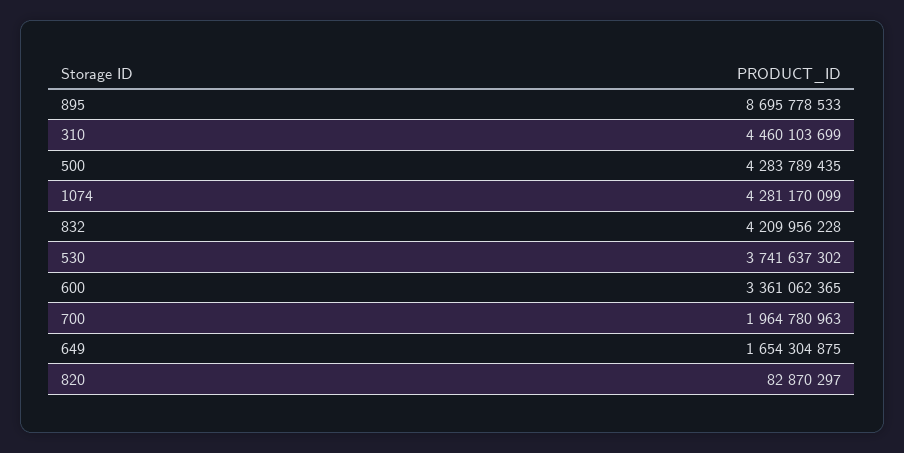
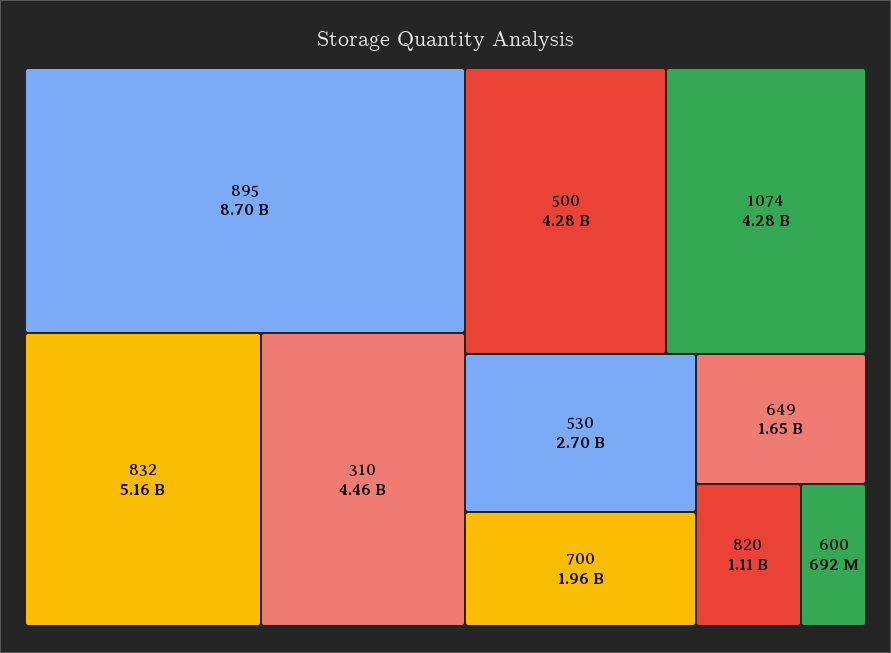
  {
    "895": 8695778533,
    "310": 4460103699,
    "500": 4283789435,
    "1074": 4281170099,
-   "832": 4209956228,
+   "832": 5160000000,
-   "530": 3741637302,
+   "530": 2700000000,
-   "600": 3361062365,
+   "600": 692000000,
    "700": 1964780963,
    "649": 1654304875,
-   "820": 82870297
+   "820": 1110000000
  }

